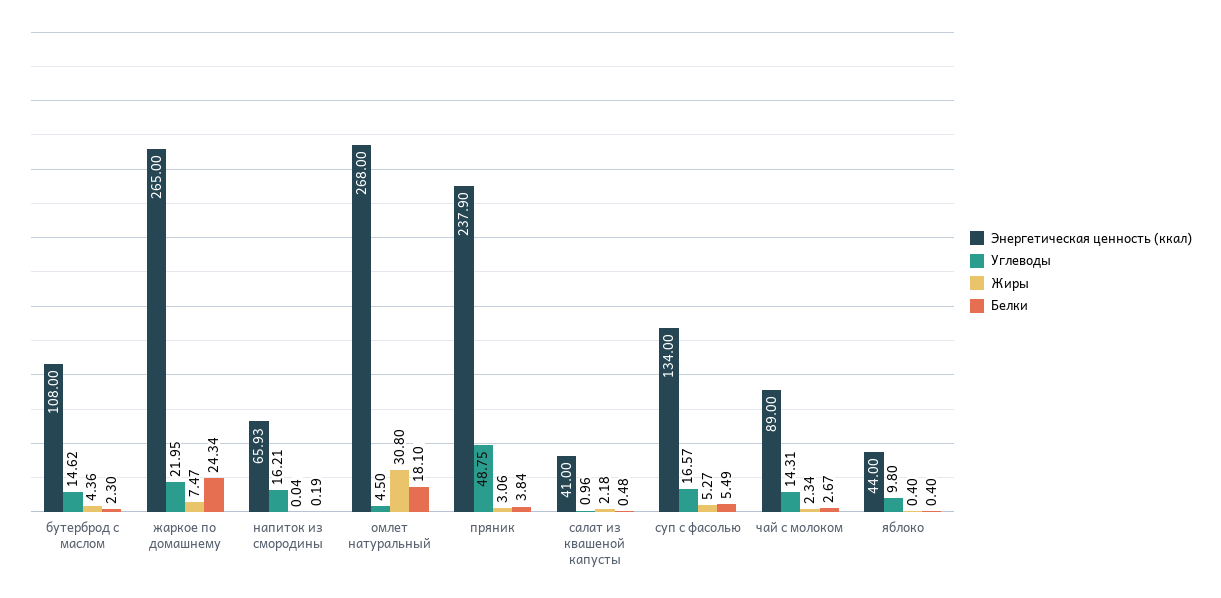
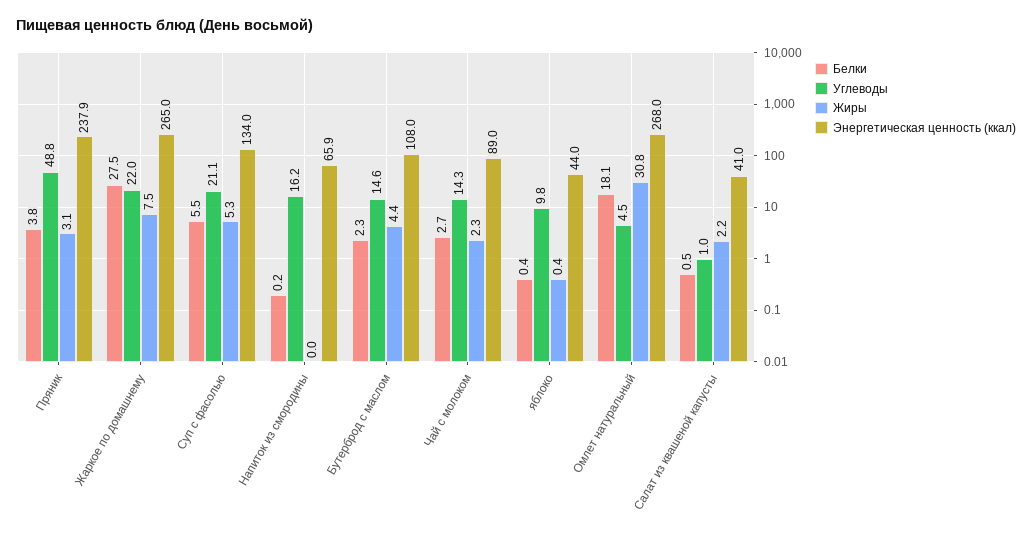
  {
    "Энергетическая ценность (ккал)": {
      "бутерброд с маслом": 108,
      "жаркое по домашнему": 265,
      "напиток из смородины": 65.93,
      "омлет натуральный": 268,
      "пряник": 237.9,
      "салат из квашеной капусты": 41,
      "суп с фасолью": 134,
      "чай с молоком": 89,
      "яблоко": 44
    },
    "Углеводы": {
      "бутерброд с маслом": 14.62,
      "жаркое по домашнему": 21.95,
      "напиток из смородины": 16.21,
      "омлет натуральный": 4.5,
      "пряник": 48.75,
      "салат из квашеной капусты": 0.96,
-     "суп с фасолью": 16.57,
+     "суп с фасолью": 21.1,
      "чай с молоком": 14.31,
      "яблоко": 9.8
    },
    "Жиры": {
      "бутерброд с маслом": 4.36,
      "жаркое по домашнему": 7.47,
      "напиток из смородины": 0.04,
      "омлет натуральный": 30.8,
      "пряник": 3.06,
      "салат из квашеной капусты": 2.18,
      "суп с фасолью": 5.27,
      "чай с молоком": 2.34,
      "яблоко": 0.4
    },
    "Белки": {
      "бутерброд с маслом": 2.3,
-     "жаркое по домашнему": 24.34,
+     "жаркое по домашнему": 27.5,
      "напиток из смородины": 0.19,
      "омлет натуральный": 18.1,
      "пряник": 3.84,
      "салат из квашеной капусты": 0.48,
      "суп с фасолью": 5.49,
      "чай с молоком": 2.67,
      "яблоко": 0.4
    }
  }

